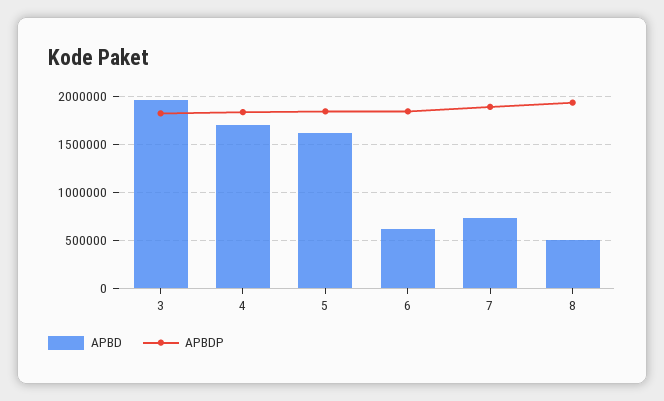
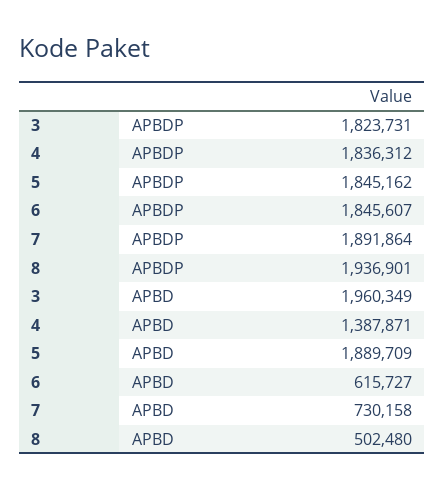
  {
    "APBD": {
      "3": 1960349,
-     "4": 1700000,
+     "4": 1387871,
-     "5": 1600000,
+     "5": 1889709,
      "6": 615727,
      "7": 730158,
      "8": 502480
    },
    "APBDP": {
      "3": 1823731,
      "4": 1836312,
      "5": 1845162,
      "6": 1845607,
      "7": 1891864,
      "8": 1936901
    }
  }

